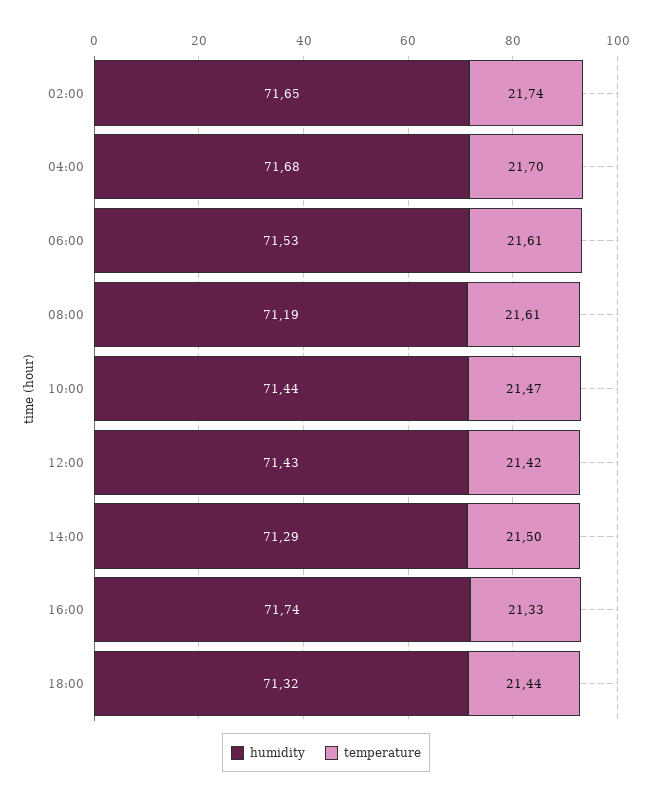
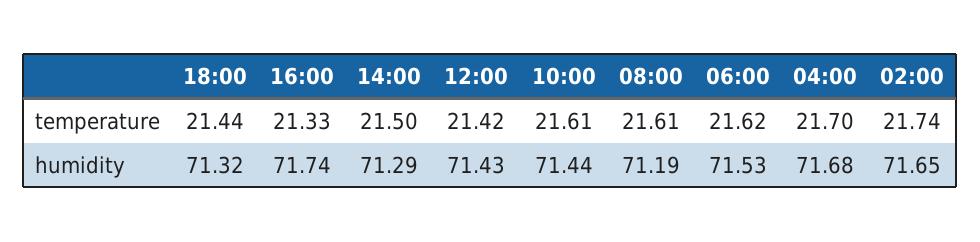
  {
    "humidity": {
      "02:00": 71.65,
      "04:00": 71.68,
      "06:00": 71.53,
      "08:00": 71.19,
      "10:00": 71.44,
      "12:00": 71.43,
      "14:00": 71.29,
      "16:00": 71.74,
      "18:00": 71.32
    },
    "temperature": {
      "02:00": 21.74,
      "04:00": 21.7,
-     "06:00": 21.61,
+     "06:00": 21.62,
      "08:00": 21.61,
-     "10:00": 21.47,
+     "10:00": 21.61,
      "12:00": 21.42,
      "14:00": 21.5,
      "16:00": 21.33,
      "18:00": 21.44
    }
  }

